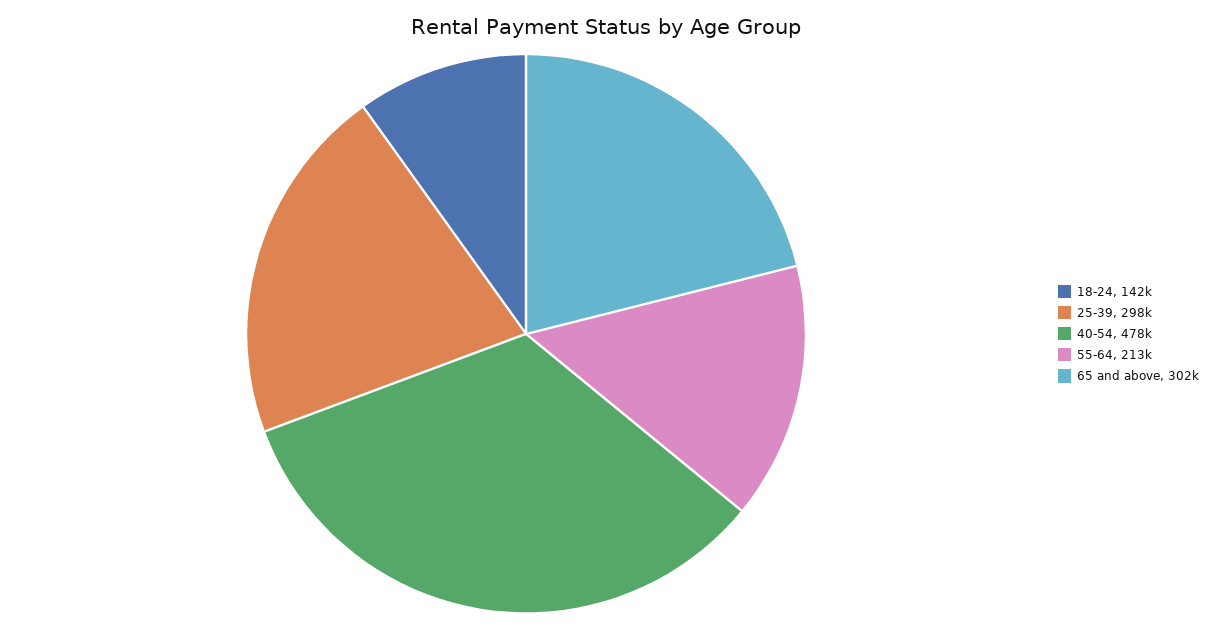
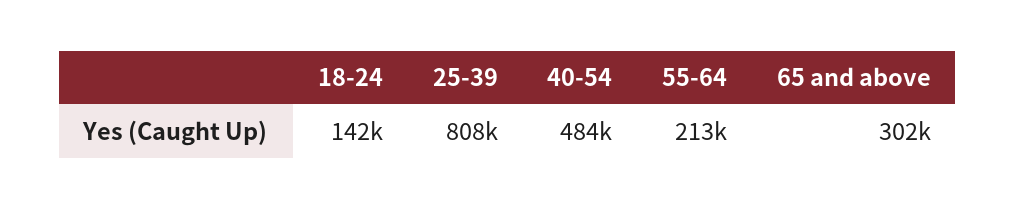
  {
    "18-24": 142000,
-   "25-39": 298000,
+   "25-39": 808000,
-   "40-54": 478000,
+   "40-54": 484000,
    "55-64": 213000,
    "65 and above": 302000
  }

